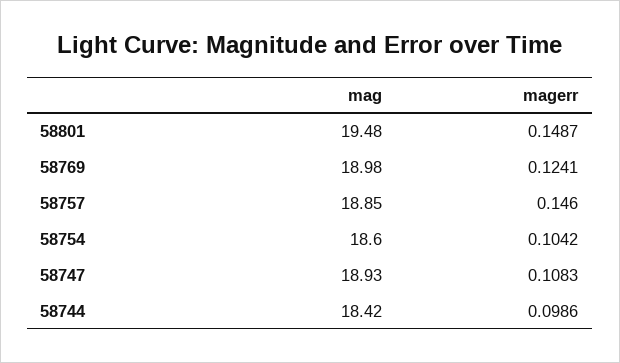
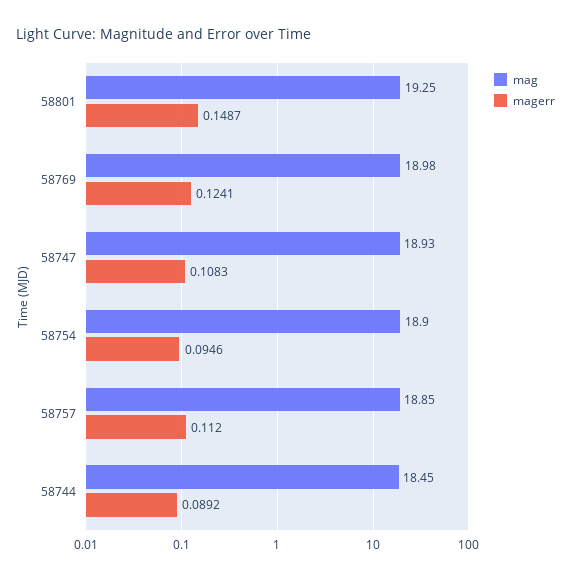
  {
    "mag": {
-     "58801": 19.48,
+     "58801": 19.25,
      "58769": 18.98,
      "58757": 18.85,
-     "58754": 18.6,
+     "58754": 18.9,
      "58747": 18.93,
-     "58744": 18.42
+     "58744": 18.45
    },
    "magerr": {
      "58801": 0.1487,
      "58769": 0.1241,
-     "58757": 0.146,
+     "58757": 0.112,
-     "58754": 0.1042,
+     "58754": 0.0946,
      "58747": 0.1083,
-     "58744": 0.0986
+     "58744": 0.0892
    }
  }

